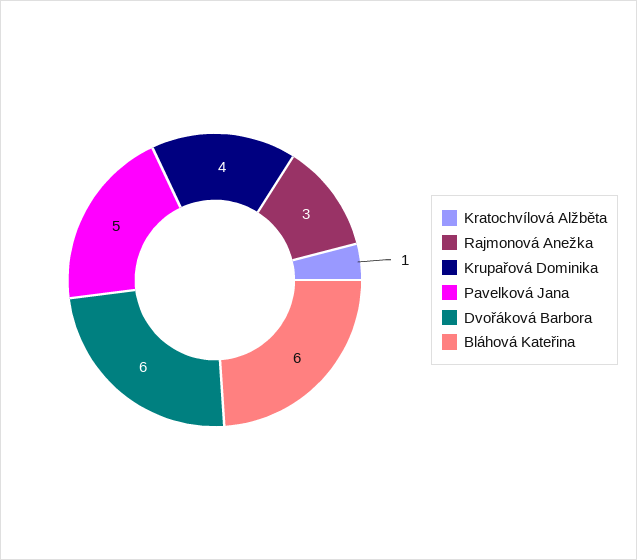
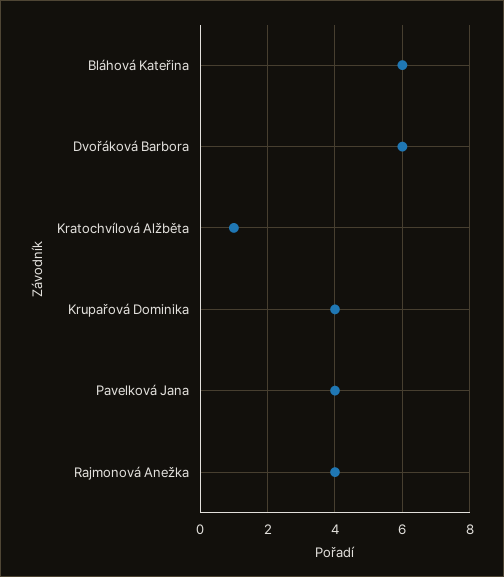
  {
    "Kratochvílová Alžběta": 1,
-   "Rajmonová Anežka": 3,
+   "Rajmonová Anežka": 4,
    "Krupařová Dominika": 4,
-   "Pavelková Jana": 5,
+   "Pavelková Jana": 4,
    "Dvořáková Barbora": 6,
    "Bláhová Kateřina": 6
  }

